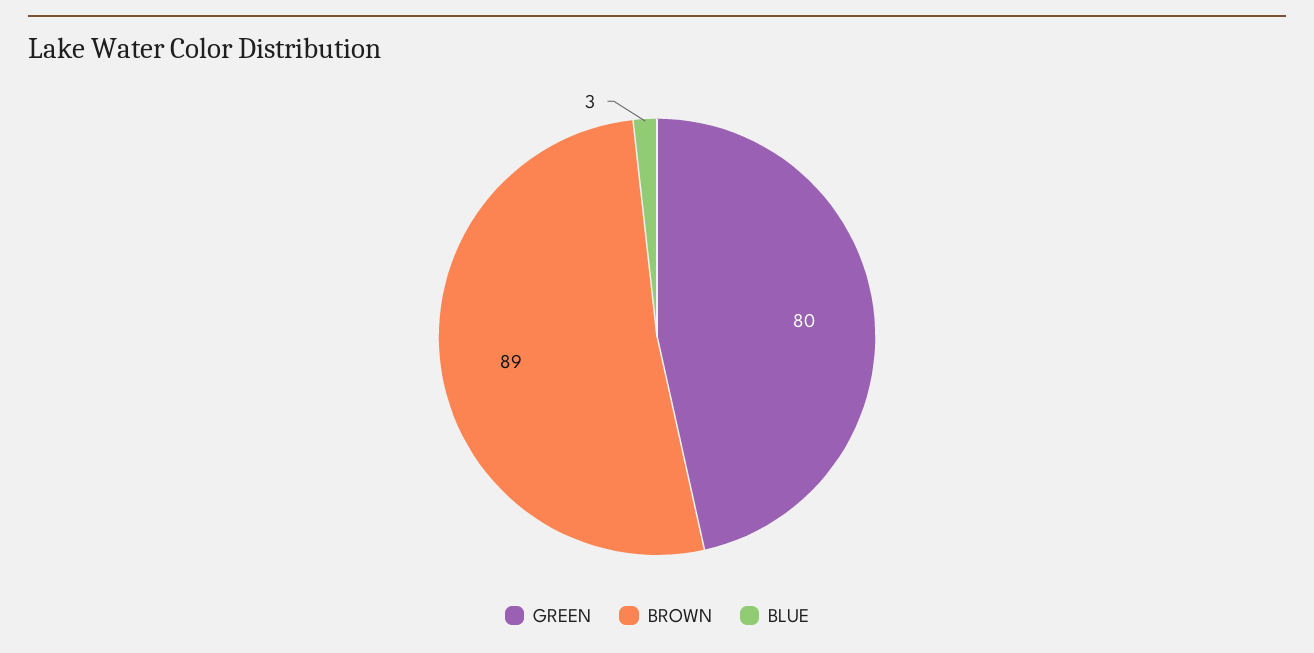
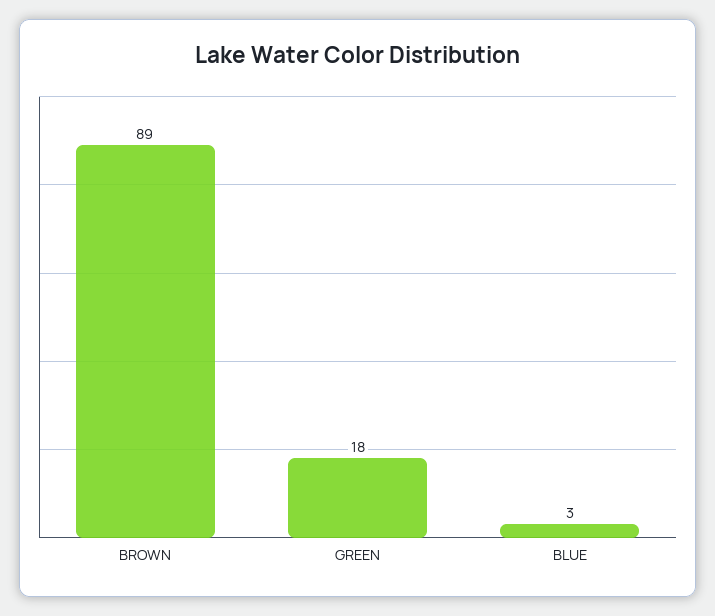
  {
-   "GREEN": 80,
+   "GREEN": 18,
    "BROWN": 89,
    "BLUE": 3
  }

